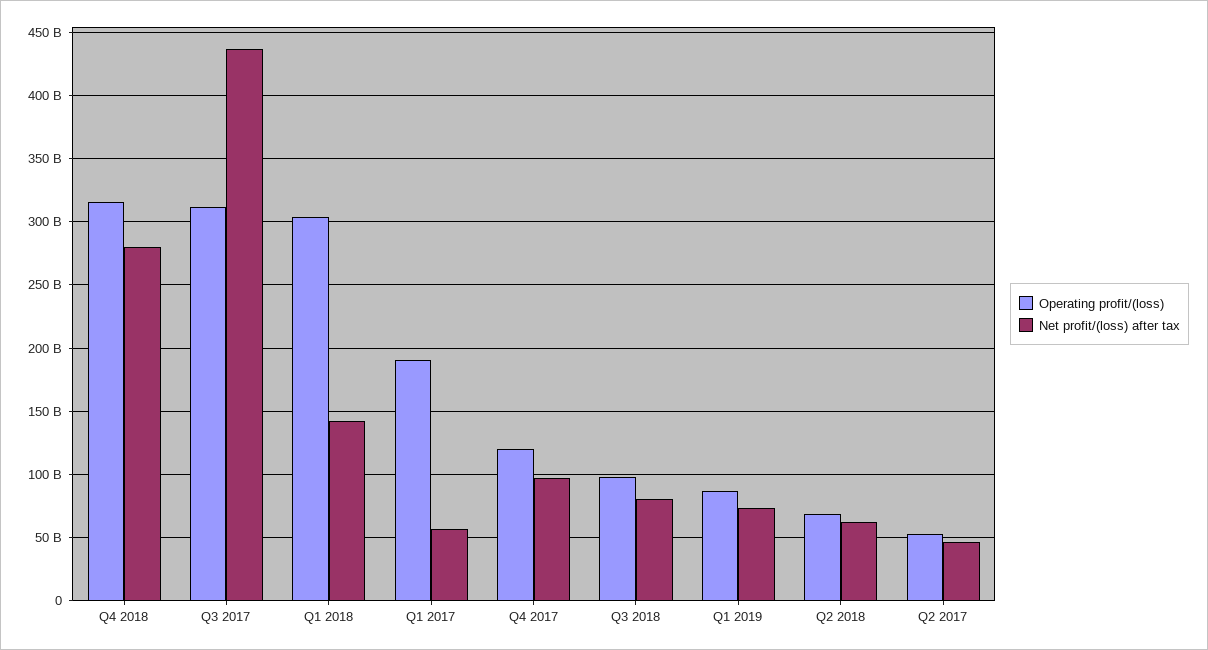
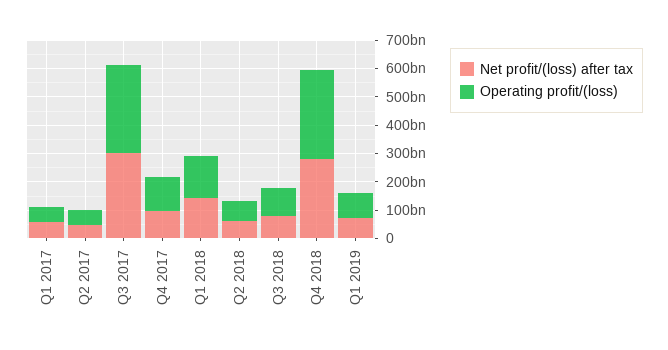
  {
    "Operating profit/(loss)": {
      "Q4 2018": 315000000000,
      "Q3 2017": 310000000000,
-     "Q1 2018": 305000000000,
+     "Q1 2018": 150000000000,
-     "Q1 2017": 190000000000,
+     "Q1 2017": 50000000000,
      "Q4 2017": 120000000000,
      "Q3 2018": 100000000000,
      "Q1 2019": 85000000000,
      "Q2 2018": 70000000000,
      "Q2 2017": 55000000000
    },
    "Net profit/(loss) after tax": {
      "Q4 2018": 280000000000,
-     "Q3 2017": 435000000000,
+     "Q3 2017": 300000000000,
      "Q1 2018": 145000000000,
      "Q1 2017": 55000000000,
      "Q4 2017": 95000000000,
      "Q3 2018": 80000000000,
      "Q1 2019": 75000000000,
      "Q2 2018": 60000000000,
      "Q2 2017": 45000000000
    }
  }

